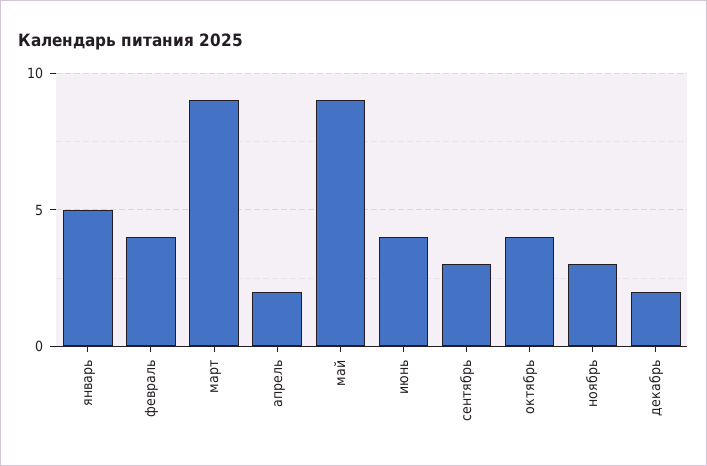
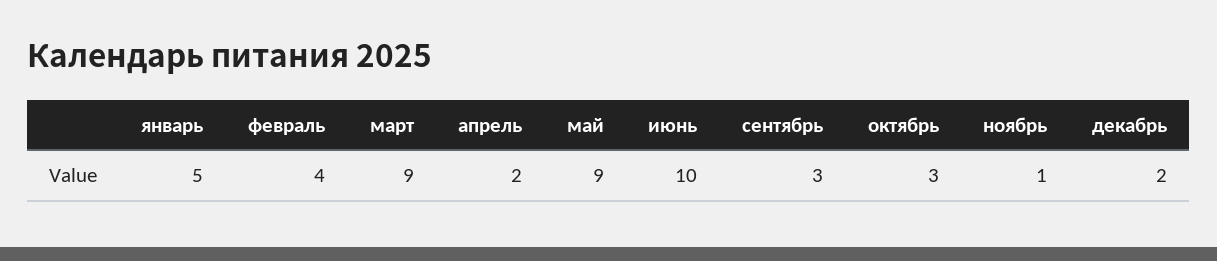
  {
    "январь": 5,
    "февраль": 4,
    "март": 9,
    "апрель": 2,
    "май": 9,
-   "июнь": 4,
+   "июнь": 10,
    "сентябрь": 3,
-   "октябрь": 4,
+   "октябрь": 3,
-   "ноябрь": 3,
+   "ноябрь": 1,
    "декабрь": 2
  }

